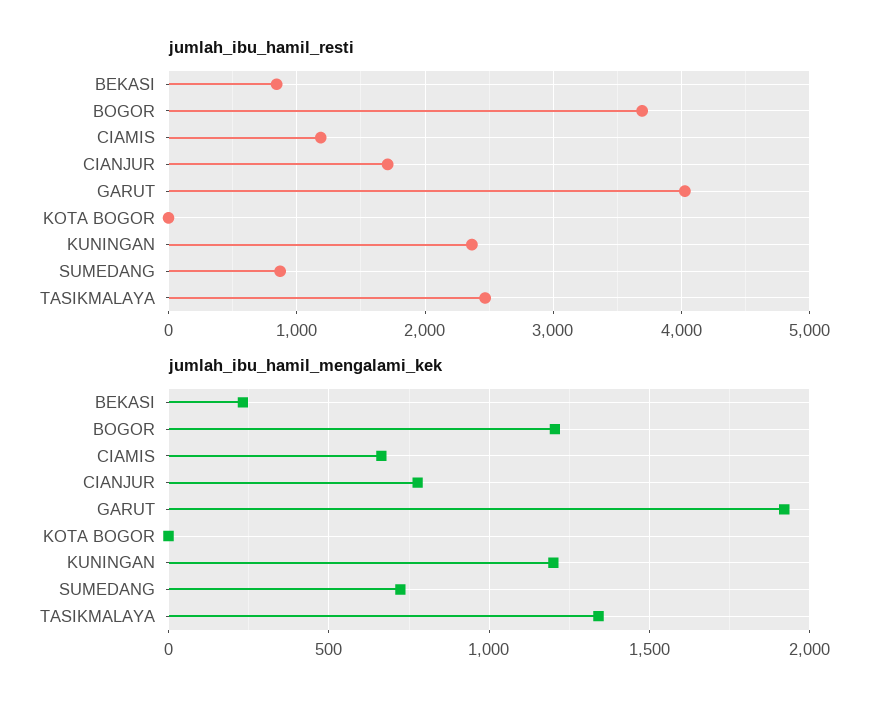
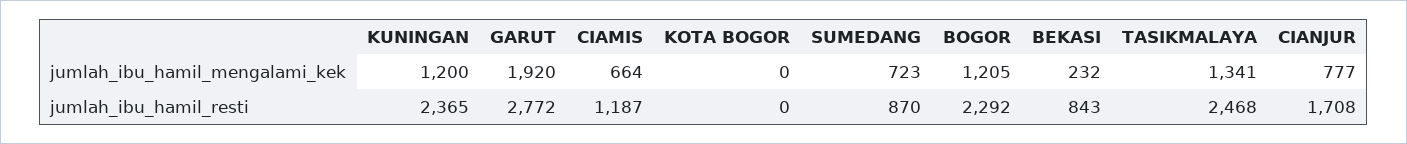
  {
    "jumlah_ibu_hamil_resti": {
      "BEKASI": 843,
-     "BOGOR": 3700,
+     "BOGOR": 2292,
      "CIAMIS": 1187,
      "CIANJUR": 1708,
-     "GARUT": 4000,
+     "GARUT": 2772,
      "KOTA BOGOR": 0,
      "KUNINGAN": 2365,
      "SUMEDANG": 870,
      "TASIKMALAYA": 2468
    },
    "jumlah_ibu_hamil_mengalami_kek": {
      "BEKASI": 232,
      "BOGOR": 1205,
      "CIAMIS": 664,
      "CIANJUR": 777,
      "GARUT": 1920,
      "KOTA BOGOR": 0,
      "KUNINGAN": 1200,
      "SUMEDANG": 723,
      "TASIKMALAYA": 1341
    }
  }

